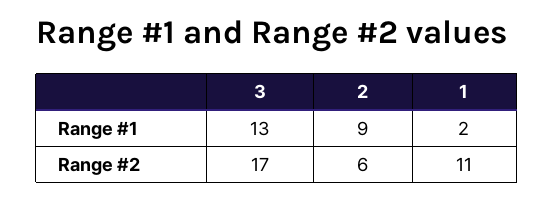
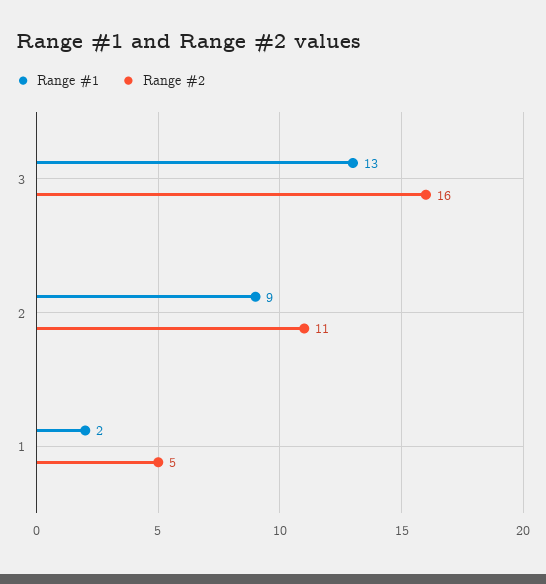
  {
    "Range #1": {
      "3": 13,
      "2": 9,
      "1": 2
    },
    "Range #2": {
-     "3": 17,
+     "3": 16,
-     "2": 6,
+     "2": 11,
-     "1": 11
+     "1": 5
    }
  }

